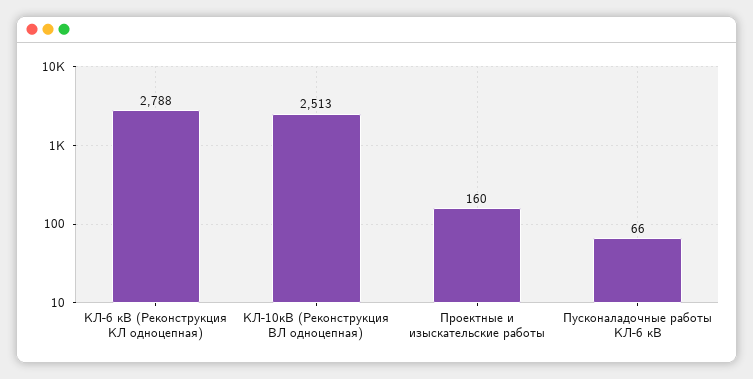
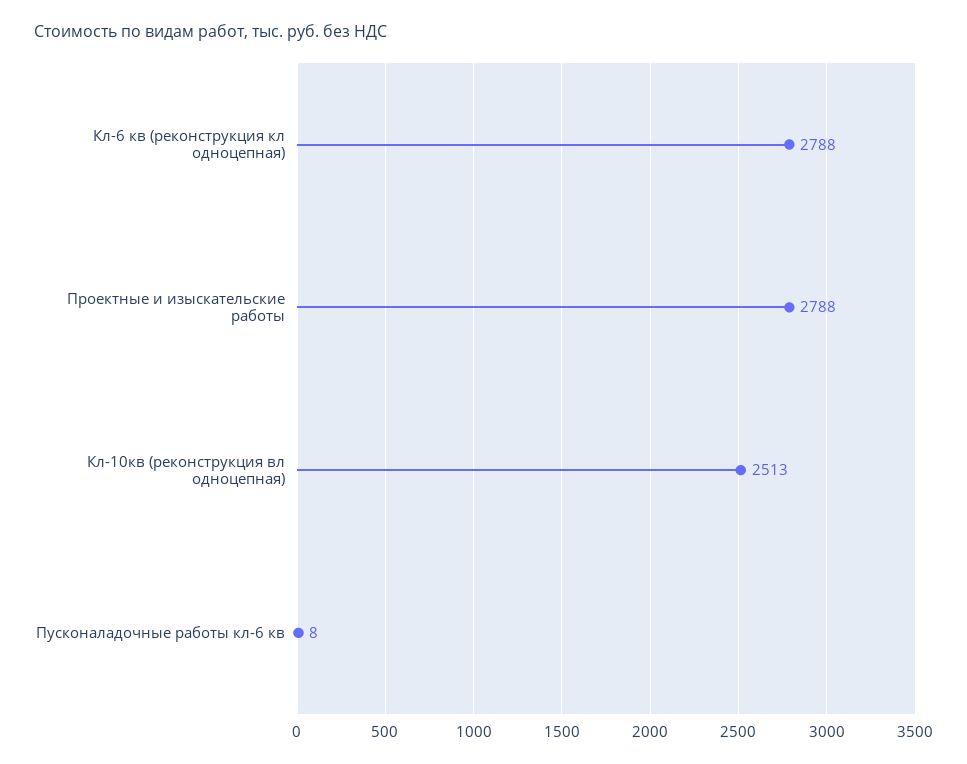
  {
    "КЛ-6 кВ (Реконструкция КЛ одноцепная)": 2788,
    "КЛ-10кВ (Реконструкция ВЛ одноцепная)": 2513,
-   "Проектные и изыскательские работы": 160,
+   "Проектные и изыскательские работы": 2788,
-   "Пусконаладочные работы КЛ-6 кВ": 66
+   "Пусконаладочные работы КЛ-6 кВ": 8
  }

